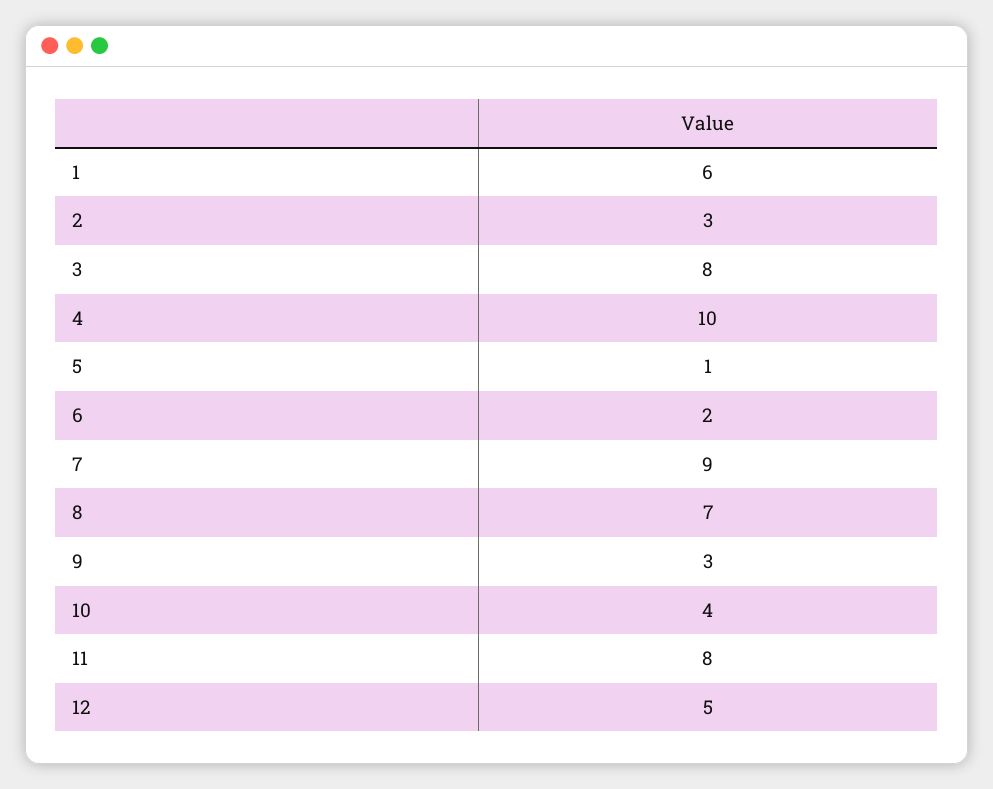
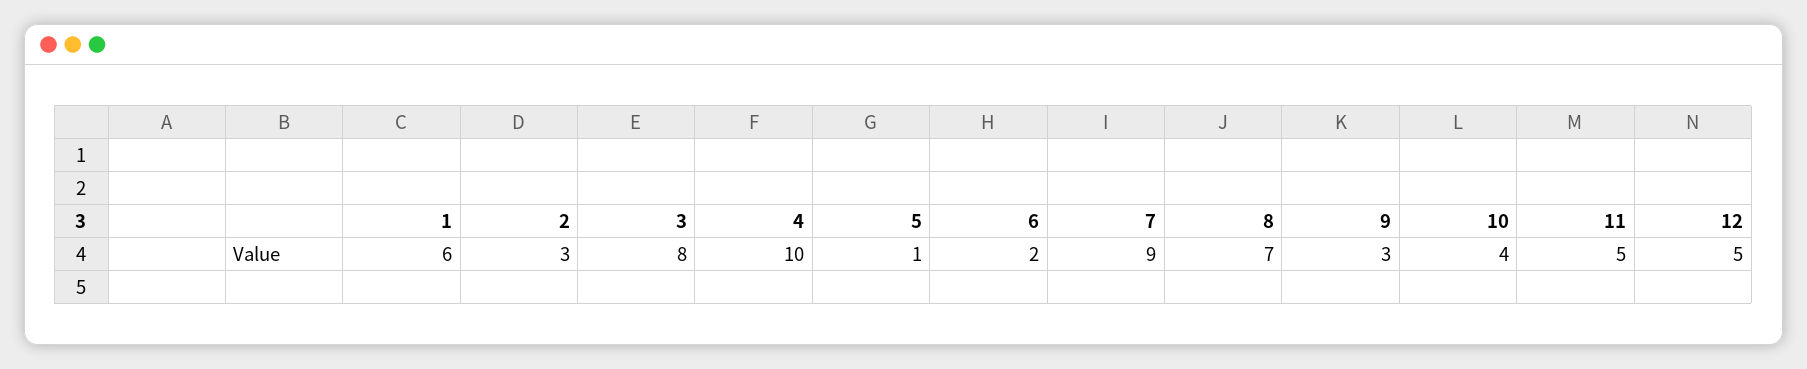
  {
    "1": 6,
    "2": 3,
    "3": 8,
    "4": 10,
    "5": 1,
    "6": 2,
    "7": 9,
    "8": 7,
    "9": 3,
    "10": 4,
-   "11": 8,
+   "11": 5,
    "12": 5
  }

